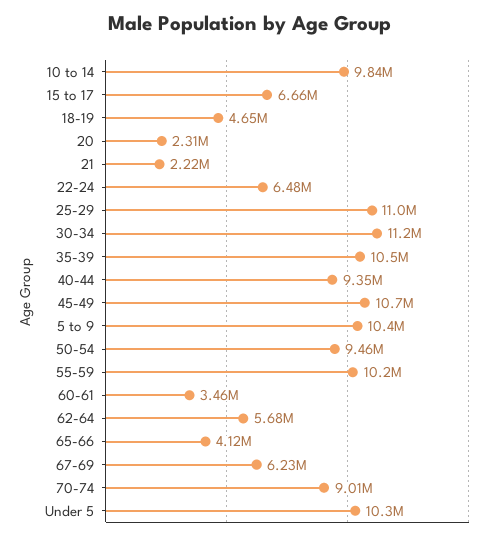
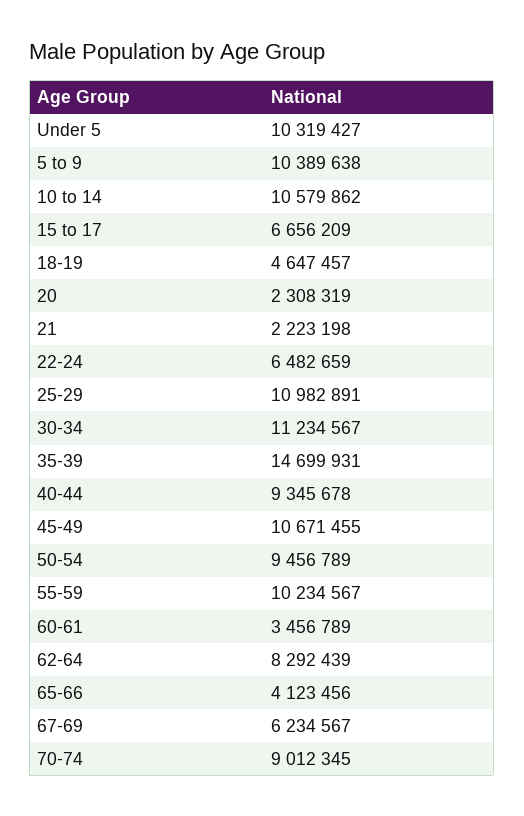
  {
-   "10 to 14": 9840000,
+   "10 to 14": 10579862,
    "15 to 17": 6656209,
    "18-19": 4647457,
    "20": 2308319,
    "21": 2223198,
    "22-24": 6482659,
    "25-29": 10982891,
    "30-34": 11234567,
-   "35-39": 10500000,
+   "35-39": 14699931,
    "40-44": 9345678,
    "45-49": 10671455,
    "5 to 9": 10389638,
    "50-54": 9456789,
    "55-59": 10234567,
    "60-61": 3456789,
-   "62-64": 5680000,
+   "62-64": 8292439,
    "65-66": 4123456,
    "67-69": 6234567,
    "70-74": 9012345,
    "Under 5": 10319427
  }

